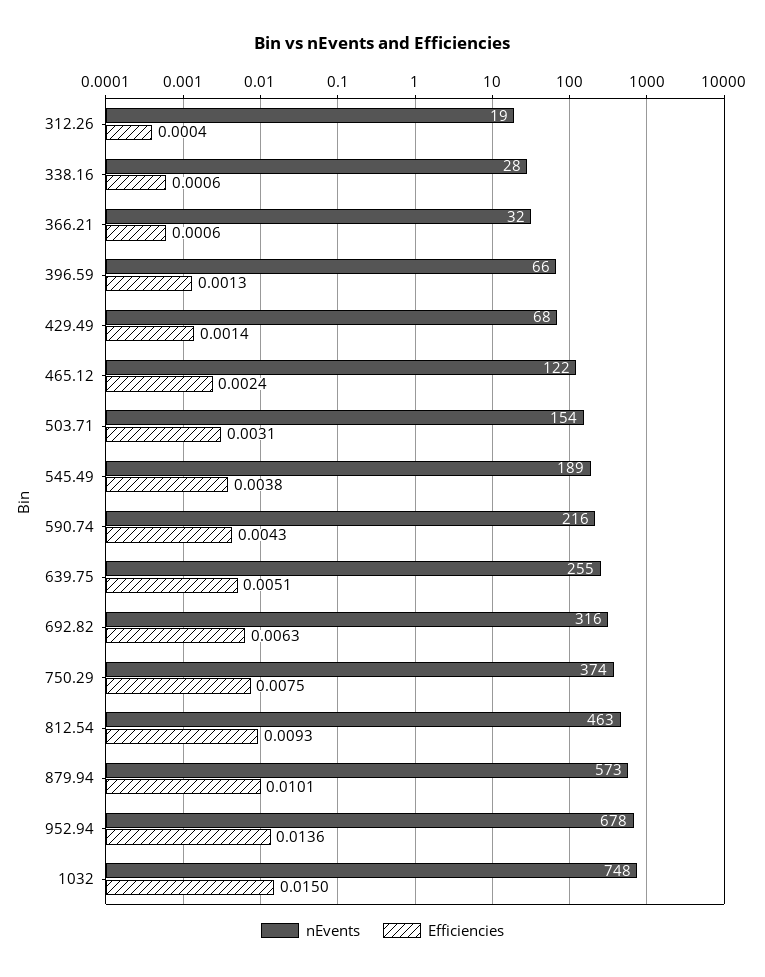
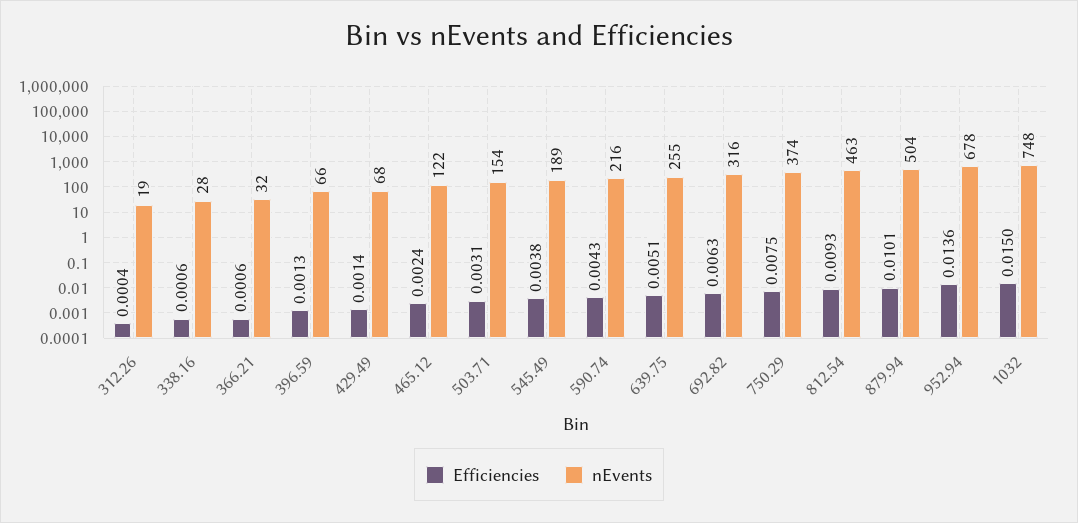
  {
    "nEvents": {
      "312.26": 19,
      "338.16": 28,
      "366.21": 32,
      "396.59": 66,
      "429.49": 68,
      "465.12": 122,
      "503.71": 154,
      "545.49": 189,
      "590.74": 216,
      "639.75": 255,
      "692.82": 316,
      "750.29": 374,
      "812.54": 463,
-     "879.94": 573,
+     "879.94": 504,
      "952.94": 678,
      "1032": 748
    },
    "Efficiencies": {
      "312.26": 0.0004,
      "338.16": 0.0006,
      "366.21": 0.0006,
      "396.59": 0.0013,
      "429.49": 0.0014,
      "465.12": 0.0024,
      "503.71": 0.0031,
      "545.49": 0.0038,
      "590.74": 0.0043,
      "639.75": 0.0051,
      "692.82": 0.0063,
      "750.29": 0.0075,
      "812.54": 0.0093,
      "879.94": 0.0101,
      "952.94": 0.0136,
      "1032": 0.015
    }
  }

